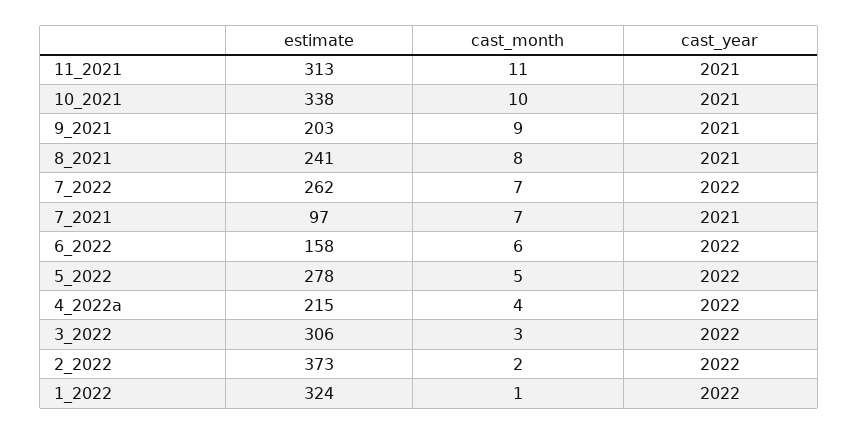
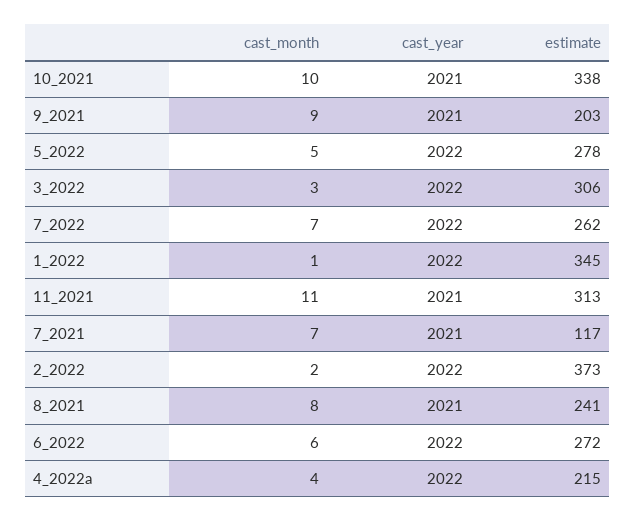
  {
    "estimate": {
      "11_2021": 313,
      "10_2021": 338,
      "9_2021": 203,
      "8_2021": 241,
      "7_2022": 262,
-     "7_2021": 97,
+     "7_2021": 117,
-     "6_2022": 158,
+     "6_2022": 272,
      "5_2022": 278,
      "4_2022a": 215,
      "3_2022": 306,
      "2_2022": 373,
-     "1_2022": 324
+     "1_2022": 345
    },
    "cast_month": {
      "11_2021": 11,
      "10_2021": 10,
      "9_2021": 9,
      "8_2021": 8,
      "7_2022": 7,
      "7_2021": 7,
      "6_2022": 6,
      "5_2022": 5,
      "4_2022a": 4,
      "3_2022": 3,
      "2_2022": 2,
      "1_2022": 1
    },
    "cast_year": {
      "11_2021": 2021,
      "10_2021": 2021,
      "9_2021": 2021,
      "8_2021": 2021,
      "7_2022": 2022,
      "7_2021": 2021,
      "6_2022": 2022,
      "5_2022": 2022,
      "4_2022a": 2022,
      "3_2022": 2022,
      "2_2022": 2022,
      "1_2022": 2022
    }
  }

